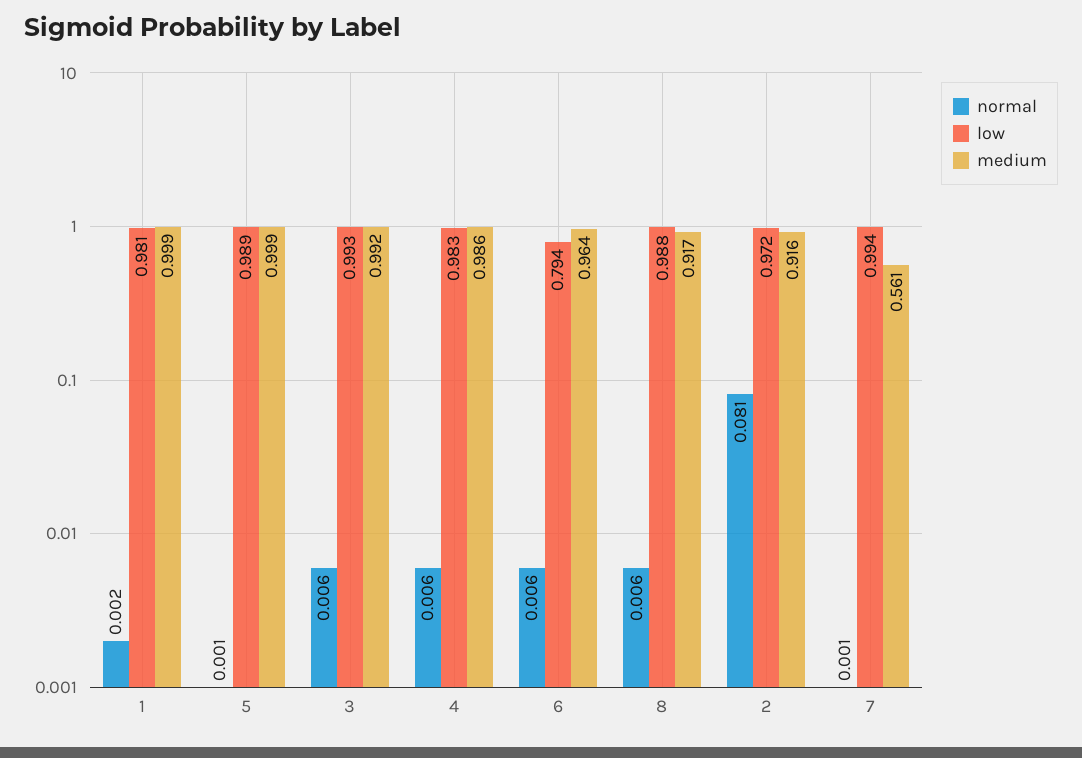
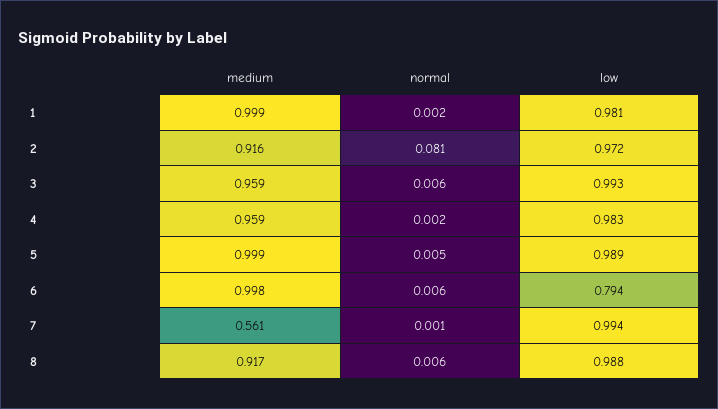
  {
    "normal": {
      "1": 0.002,
-     "5": 0.001,
+     "5": 0.005,
      "3": 0.006,
-     "4": 0.006,
+     "4": 0.002,
      "6": 0.006,
      "8": 0.006,
      "2": 0.081,
      "7": 0.001
    },
    "low": {
      "1": 0.981,
      "5": 0.989,
      "3": 0.993,
      "4": 0.983,
      "6": 0.794,
      "8": 0.988,
      "2": 0.972,
      "7": 0.994
    },
    "medium": {
      "1": 0.999,
      "5": 0.999,
-     "3": 0.992,
+     "3": 0.959,
-     "4": 0.986,
+     "4": 0.959,
-     "6": 0.964,
+     "6": 0.998,
      "8": 0.917,
      "2": 0.916,
      "7": 0.561
    }
  }

